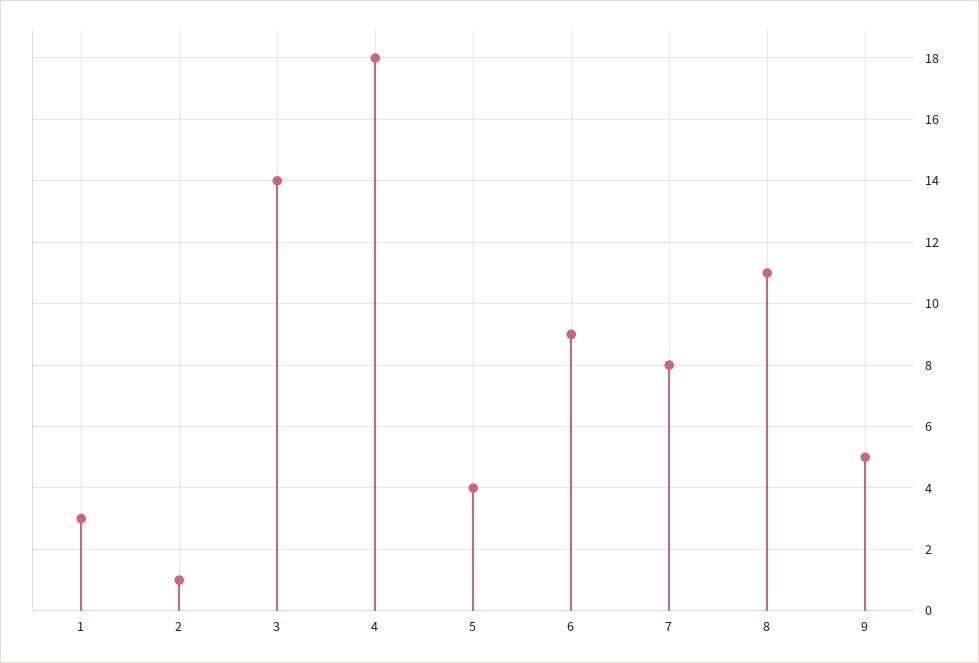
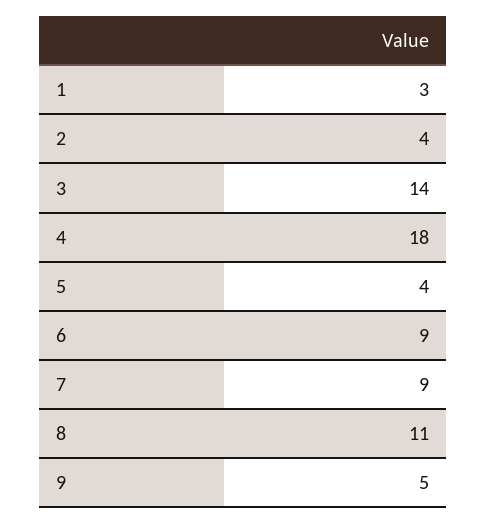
  {
    "1": 3,
-   "2": 1,
+   "2": 4,
    "3": 14,
    "4": 18,
    "5": 4,
    "6": 9,
-   "7": 8,
+   "7": 9,
    "8": 11,
    "9": 5
  }

